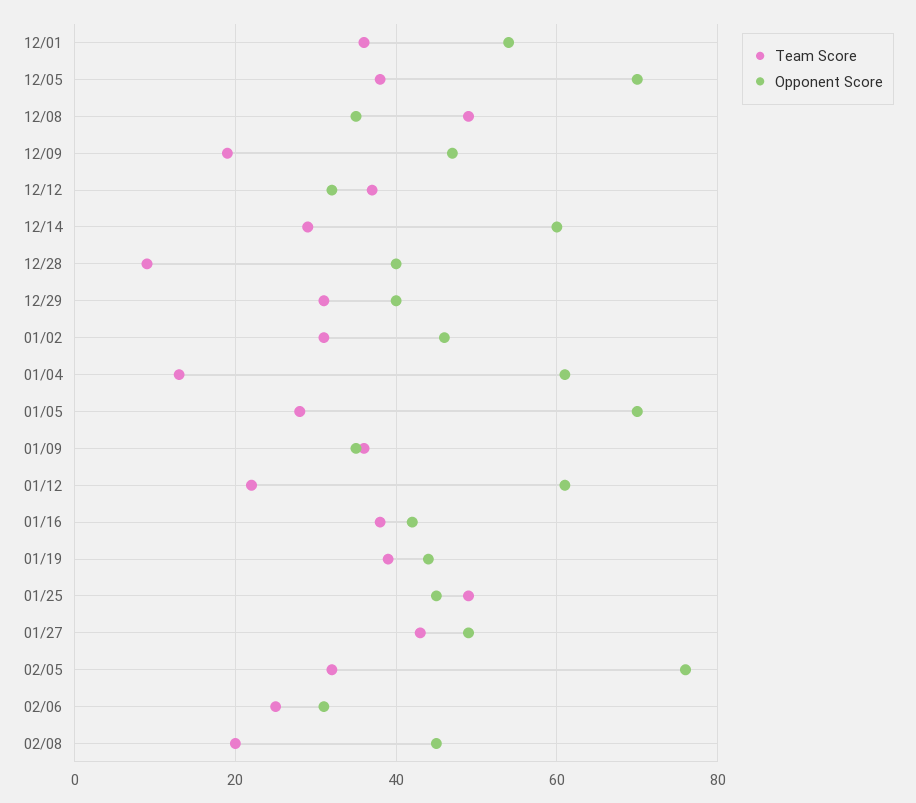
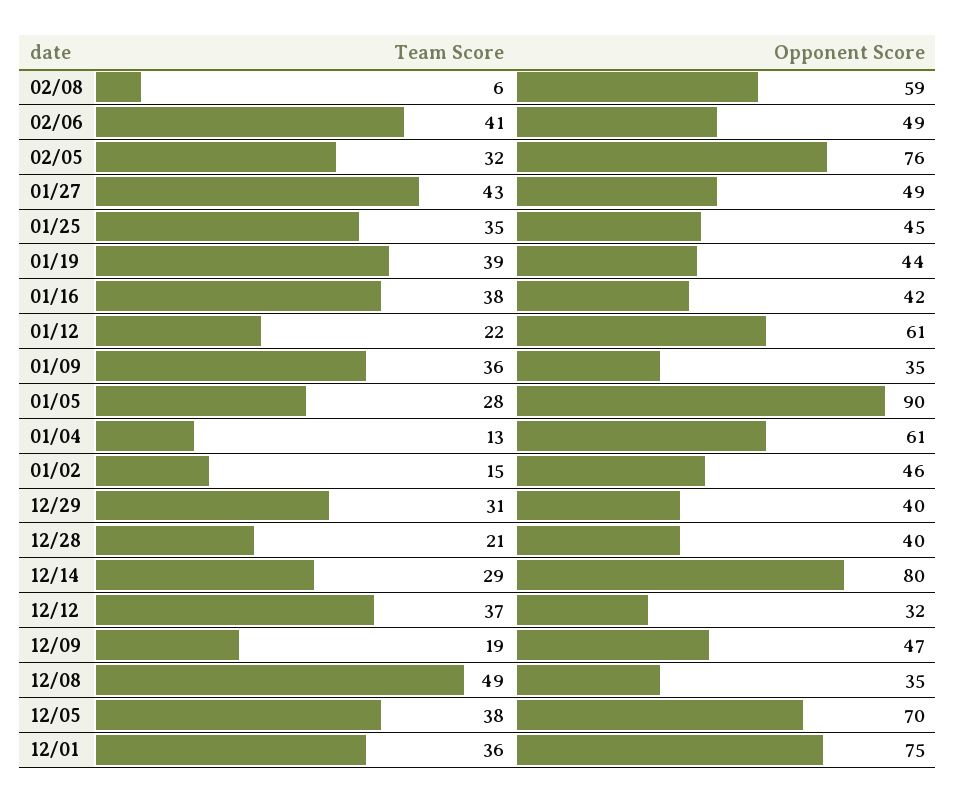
  {
    "Team Score": {
      "12/01": 36,
      "12/05": 38,
      "12/08": 49,
      "12/09": 19,
      "12/12": 37,
      "12/14": 29,
-     "12/28": 10,
+     "12/28": 21,
      "12/29": 31,
-     "01/02": 30,
+     "01/02": 15,
      "01/04": 13,
      "01/05": 28,
      "01/09": 36,
      "01/12": 22,
      "01/16": 38,
      "01/19": 39,
-     "01/25": 50,
+     "01/25": 35,
      "01/27": 43,
      "02/05": 32,
-     "02/06": 25,
+     "02/06": 41,
-     "02/08": 20
+     "02/08": 6
    },
    "Opponent Score": {
-     "12/01": 55,
+     "12/01": 75,
      "12/05": 70,
      "12/08": 35,
      "12/09": 47,
      "12/12": 32,
-     "12/14": 60,
+     "12/14": 80,
      "12/28": 40,
      "12/29": 40,
      "01/02": 46,
      "01/04": 61,
-     "01/05": 70,
+     "01/05": 90,
      "01/09": 35,
      "01/12": 61,
      "01/16": 42,
      "01/19": 44,
      "01/25": 45,
      "01/27": 49,
      "02/05": 76,
-     "02/06": 30,
+     "02/06": 49,
-     "02/08": 45
+     "02/08": 59
    }
  }

